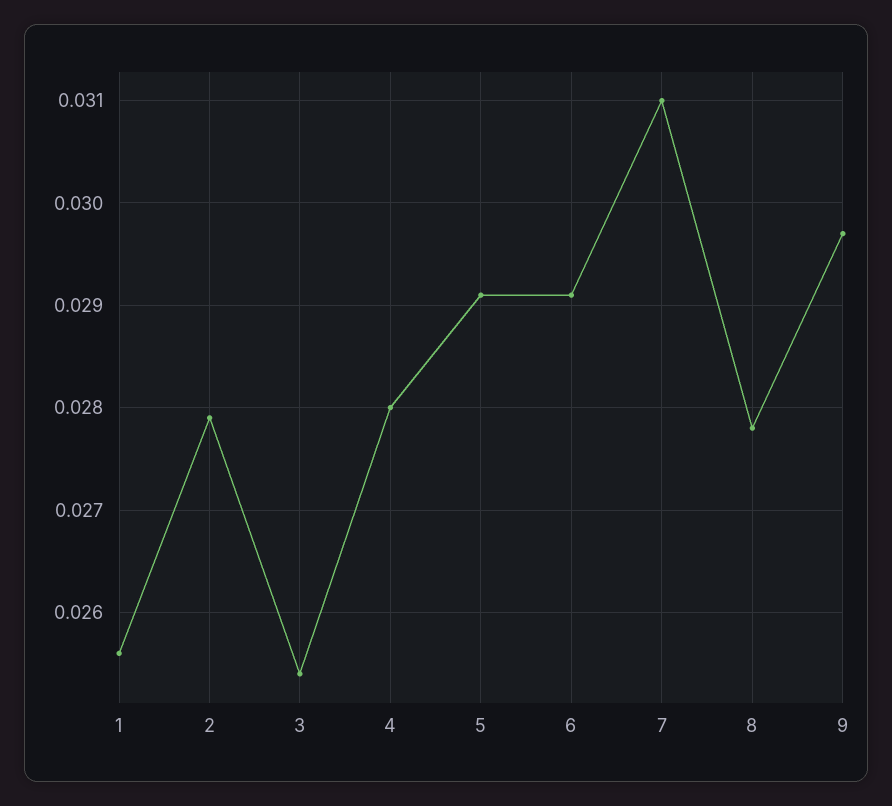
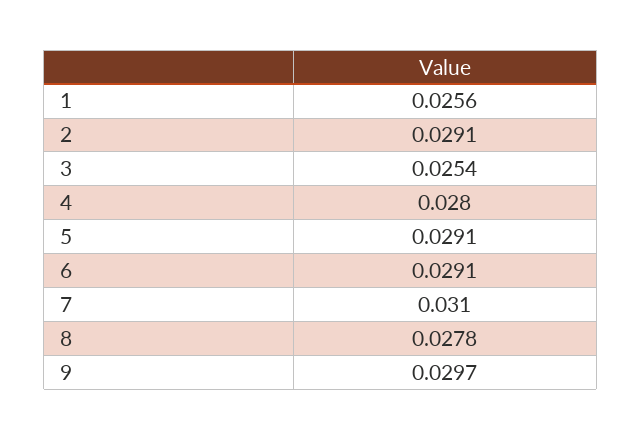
  {
    "1": 0.0256,
-   "2": 0.0279,
+   "2": 0.0291,
    "3": 0.0254,
    "4": 0.028,
    "5": 0.0291,
    "6": 0.0291,
    "7": 0.031,
    "8": 0.0278,
    "9": 0.0297
  }

